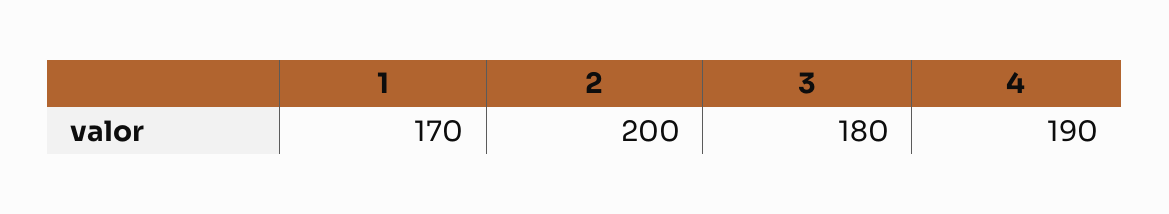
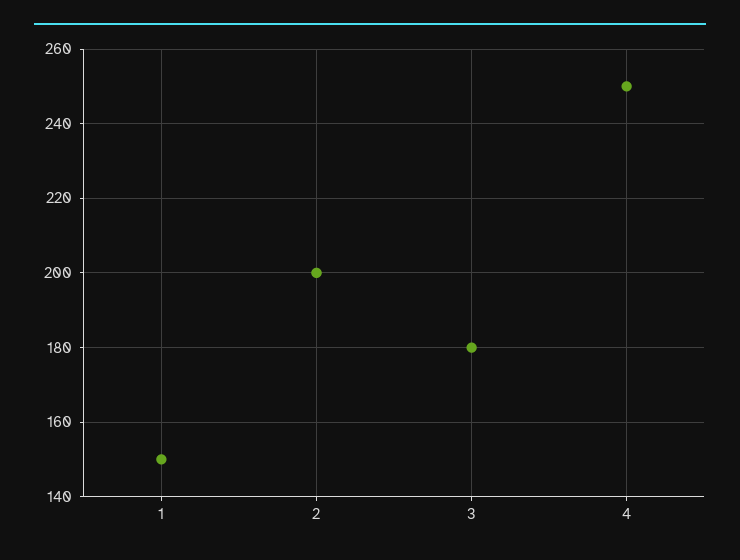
  {
-   "1": 170,
+   "1": 150,
    "2": 200,
    "3": 180,
-   "4": 190
+   "4": 250
  }

